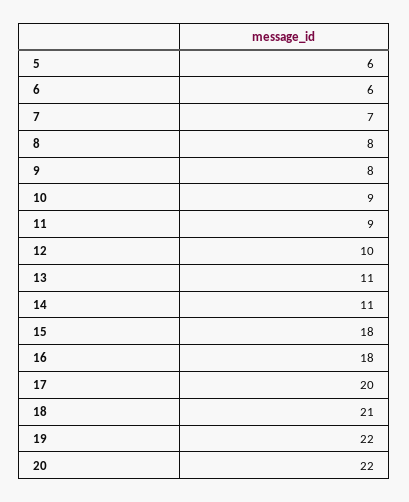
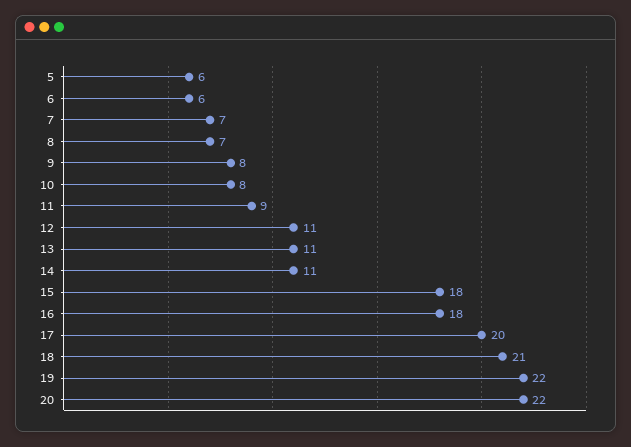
  {
    "5": 6,
    "6": 6,
    "7": 7,
-   "8": 8,
+   "8": 7,
    "9": 8,
-   "10": 9,
+   "10": 8,
    "11": 9,
-   "12": 10,
+   "12": 11,
    "13": 11,
    "14": 11,
    "15": 18,
    "16": 18,
    "17": 20,
    "18": 21,
    "19": 22,
    "20": 22
  }

